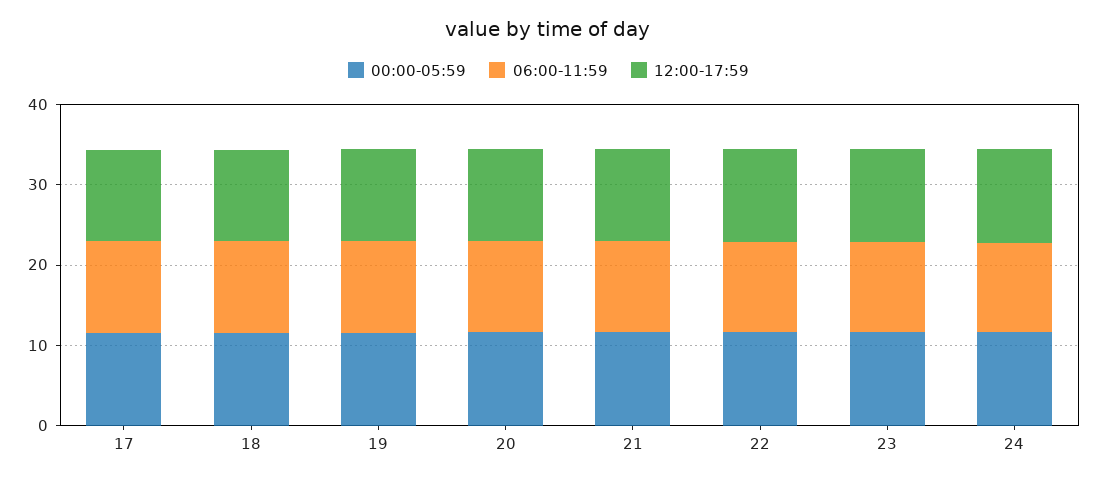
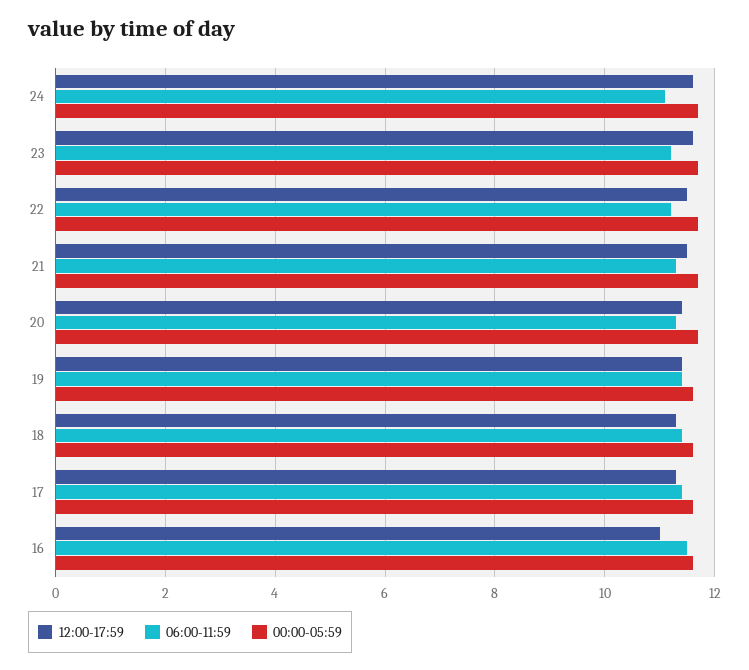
  {
    "00:00-05:59": {
      "17": 11.5,
      "18": 11.5,
      "19": 11.5,
      "20": 11.5,
      "21": 11.5,
      "22": 11.5,
      "23": 11.5,
-     "24": 11.5
+     "24": 11.5,
+     "16": 11.5
    },
    "06:00-11:59": {
      "17": 11.5,
      "18": 11.5,
      "19": 11.5,
      "20": 11.5,
      "21": 11.5,
      "22": 11,
      "23": 11,
-     "24": 11
+     "24": 11,
+     "16": 11.5
    },
    "12:00-17:59": {
      "17": 11.5,
      "18": 11.5,
      "19": 11.5,
      "20": 11.5,
      "21": 11.5,
      "22": 11.5,
      "23": 11.5,
-     "24": 11.5
+     "24": 11.5,
+     "16": 11
    }
  }

